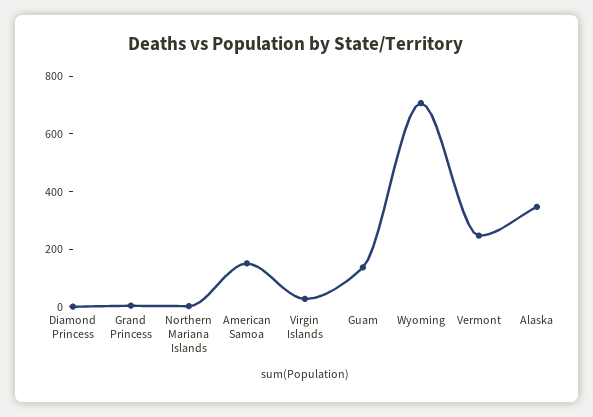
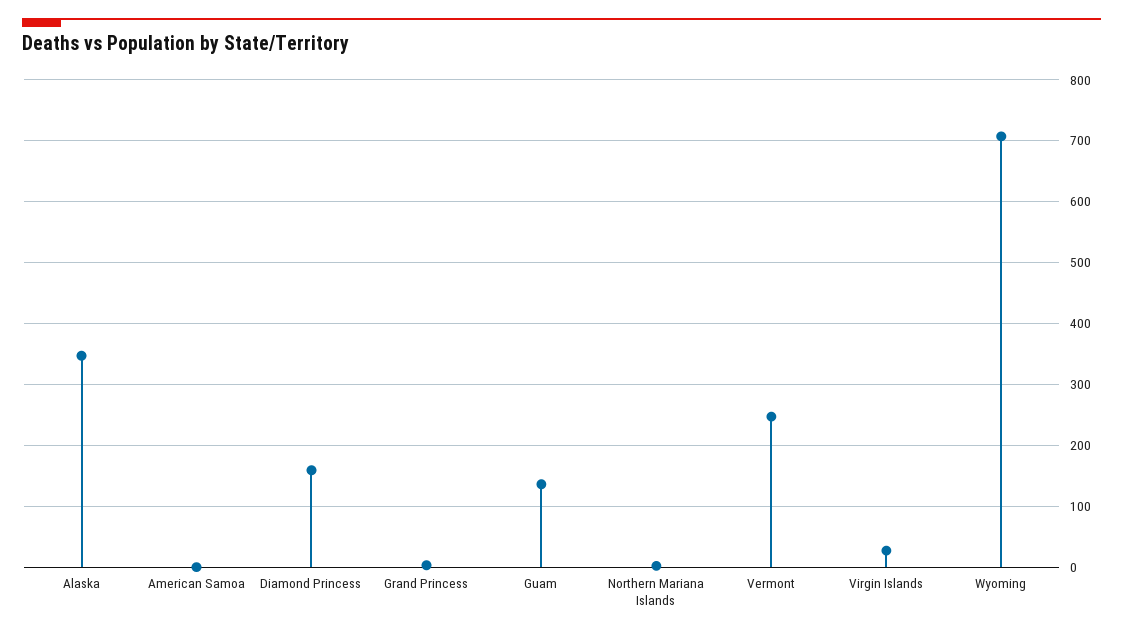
  {
-   "Diamond Princess": 0,
+   "Diamond Princess": 160,
    "Grand Princess": 0,
    "Northern Mariana Islands": 0,
-   "American Samoa": 150,
+   "American Samoa": 0,
    "Virgin Islands": 30,
    "Guam": 140,
    "Wyoming": 710,
    "Vermont": 250,
    "Alaska": 350
  }

